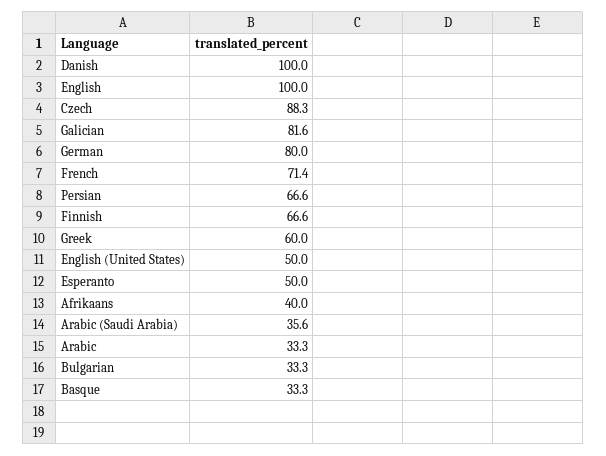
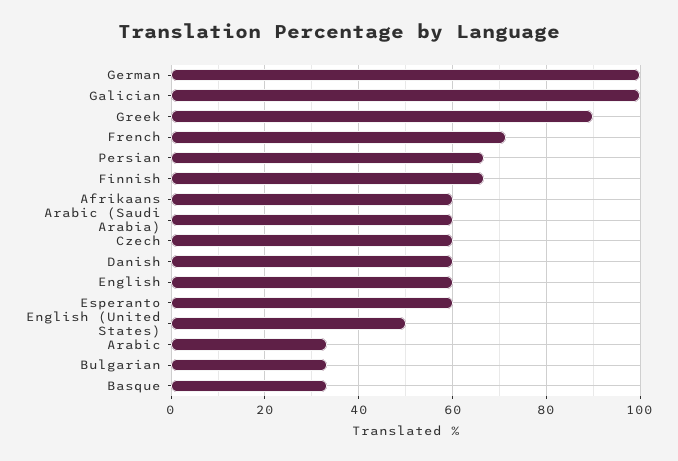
  {
-   "Danish": 100,
+   "Danish": 60,
-   "English": 100,
+   "English": 60,
-   "Czech": 88.3,
+   "Czech": 60,
-   "Galician": 81.6,
+   "Galician": 100,
-   "German": 80,
+   "German": 100,
    "French": 71.4,
    "Persian": 66.6,
    "Finnish": 66.6,
-   "Greek": 60,
+   "Greek": 90,
    "English (United States)": 50,
-   "Esperanto": 50,
+   "Esperanto": 60,
-   "Afrikaans": 40,
+   "Afrikaans": 60,
-   "Arabic (Saudi Arabia)": 35.6,
+   "Arabic (Saudi Arabia)": 60,
    "Arabic": 33.3,
    "Bulgarian": 33.3,
    "Basque": 33.3
  }

